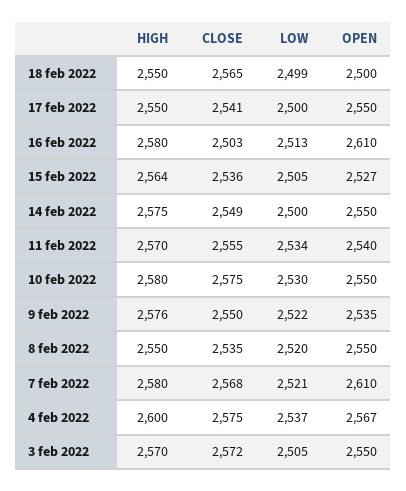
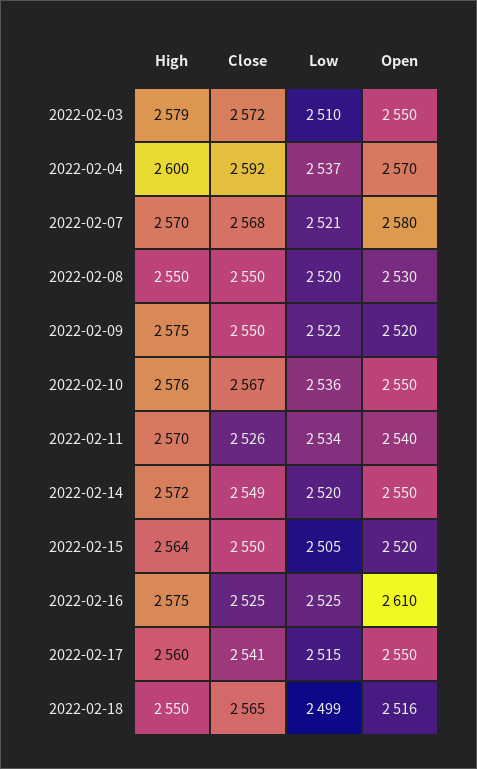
  {
    "HIGH": {
      "18 feb 2022": 2550,
-     "17 feb 2022": 2550,
+     "17 feb 2022": 2560,
-     "16 feb 2022": 2580,
+     "16 feb 2022": 2575,
      "15 feb 2022": 2564,
-     "14 feb 2022": 2575,
+     "14 feb 2022": 2572,
      "11 feb 2022": 2570,
-     "10 feb 2022": 2580,
+     "10 feb 2022": 2576,
-     "9 feb 2022": 2576,
+     "9 feb 2022": 2575,
      "8 feb 2022": 2550,
-     "7 feb 2022": 2580,
+     "7 feb 2022": 2570,
      "4 feb 2022": 2600,
-     "3 feb 2022": 2570
+     "3 feb 2022": 2579
    },
    "CLOSE": {
      "18 feb 2022": 2565,
      "17 feb 2022": 2541,
-     "16 feb 2022": 2503,
+     "16 feb 2022": 2525,
-     "15 feb 2022": 2536,
+     "15 feb 2022": 2550,
      "14 feb 2022": 2549,
-     "11 feb 2022": 2555,
+     "11 feb 2022": 2526,
-     "10 feb 2022": 2575,
+     "10 feb 2022": 2567,
      "9 feb 2022": 2550,
-     "8 feb 2022": 2535,
+     "8 feb 2022": 2550,
      "7 feb 2022": 2568,
-     "4 feb 2022": 2575,
+     "4 feb 2022": 2592,
      "3 feb 2022": 2572
    },
    "LOW": {
      "18 feb 2022": 2499,
-     "17 feb 2022": 2500,
+     "17 feb 2022": 2515,
-     "16 feb 2022": 2513,
+     "16 feb 2022": 2525,
      "15 feb 2022": 2505,
-     "14 feb 2022": 2500,
+     "14 feb 2022": 2520,
      "11 feb 2022": 2534,
-     "10 feb 2022": 2530,
+     "10 feb 2022": 2536,
      "9 feb 2022": 2522,
      "8 feb 2022": 2520,
      "7 feb 2022": 2521,
      "4 feb 2022": 2537,
-     "3 feb 2022": 2505
+     "3 feb 2022": 2510
    },
    "OPEN": {
-     "18 feb 2022": 2500,
+     "18 feb 2022": 2516,
      "17 feb 2022": 2550,
      "16 feb 2022": 2610,
-     "15 feb 2022": 2527,
+     "15 feb 2022": 2520,
      "14 feb 2022": 2550,
      "11 feb 2022": 2540,
      "10 feb 2022": 2550,
-     "9 feb 2022": 2535,
+     "9 feb 2022": 2520,
-     "8 feb 2022": 2550,
+     "8 feb 2022": 2530,
-     "7 feb 2022": 2610,
+     "7 feb 2022": 2580,
-     "4 feb 2022": 2567,
+     "4 feb 2022": 2570,
      "3 feb 2022": 2550
    }
  }

